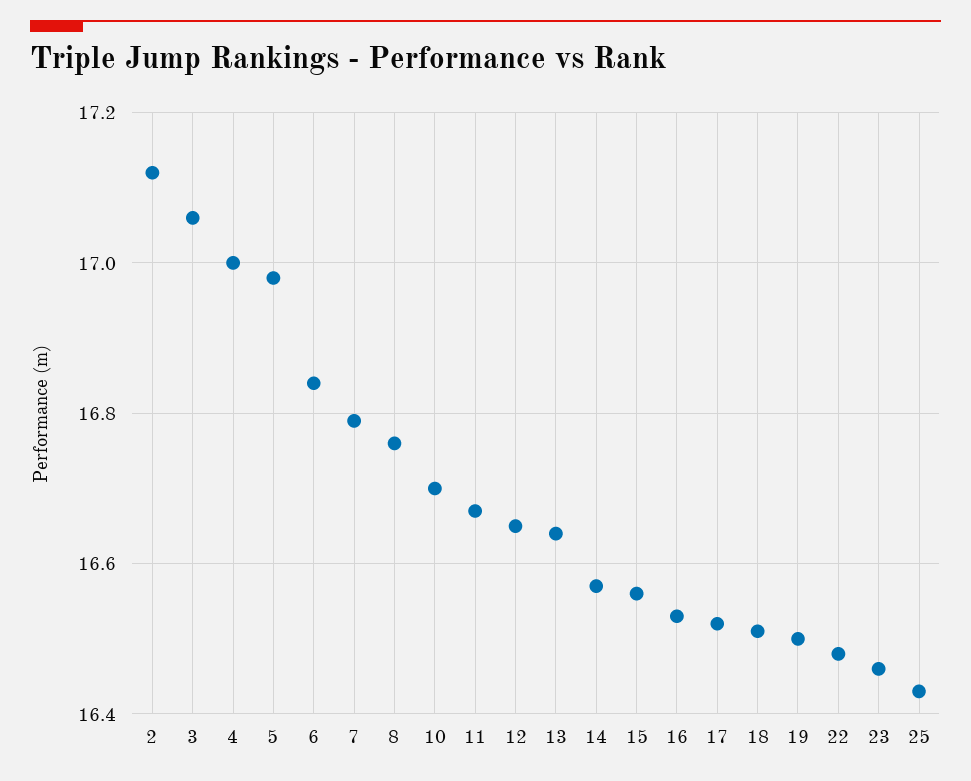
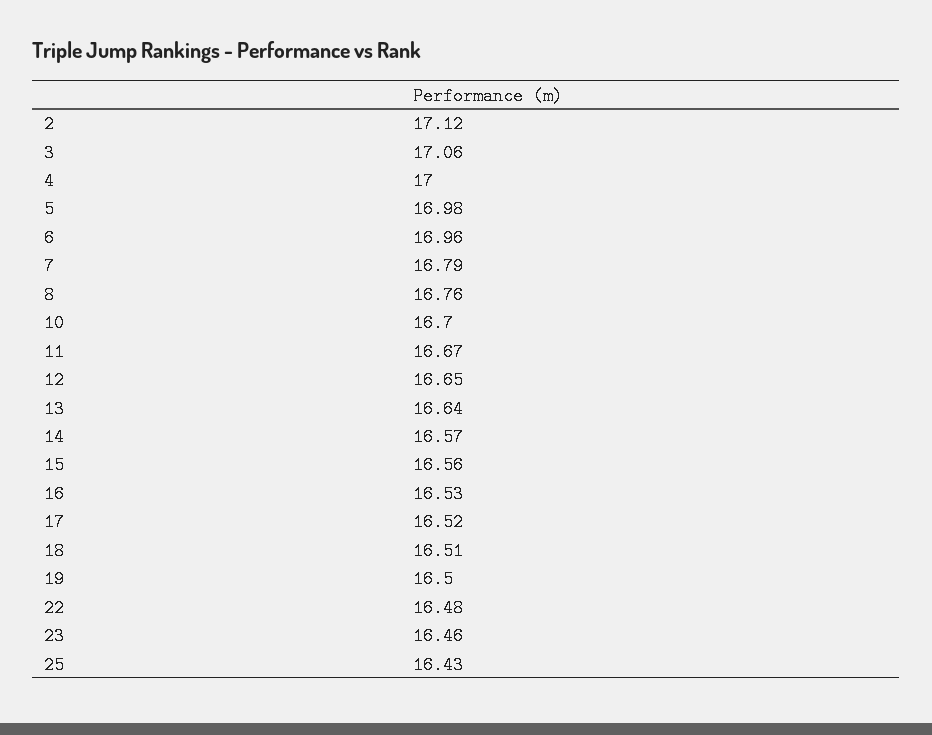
  {
    "2": 17.12,
    "3": 17.06,
    "4": 17,
    "5": 16.98,
-   "6": 16.85,
+   "6": 16.96,
    "7": 16.79,
    "8": 16.76,
    "10": 16.7,
    "11": 16.67,
    "12": 16.65,
    "13": 16.64,
    "14": 16.57,
    "15": 16.56,
    "16": 16.53,
    "17": 16.52,
    "18": 16.51,
    "19": 16.5,
    "22": 16.48,
    "23": 16.46,
    "25": 16.43
  }

